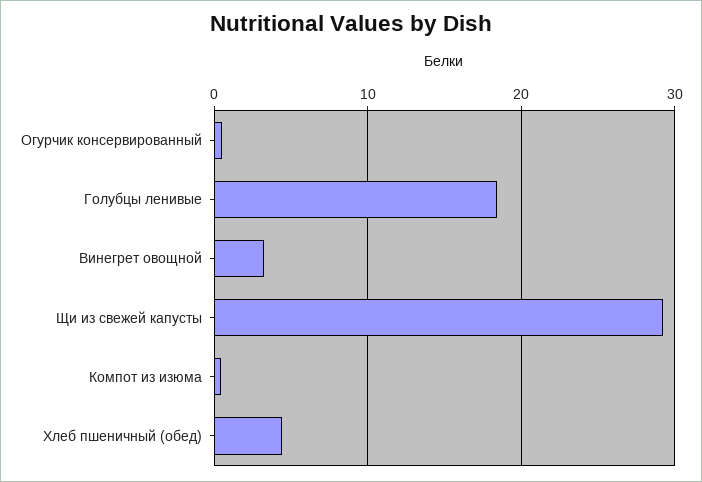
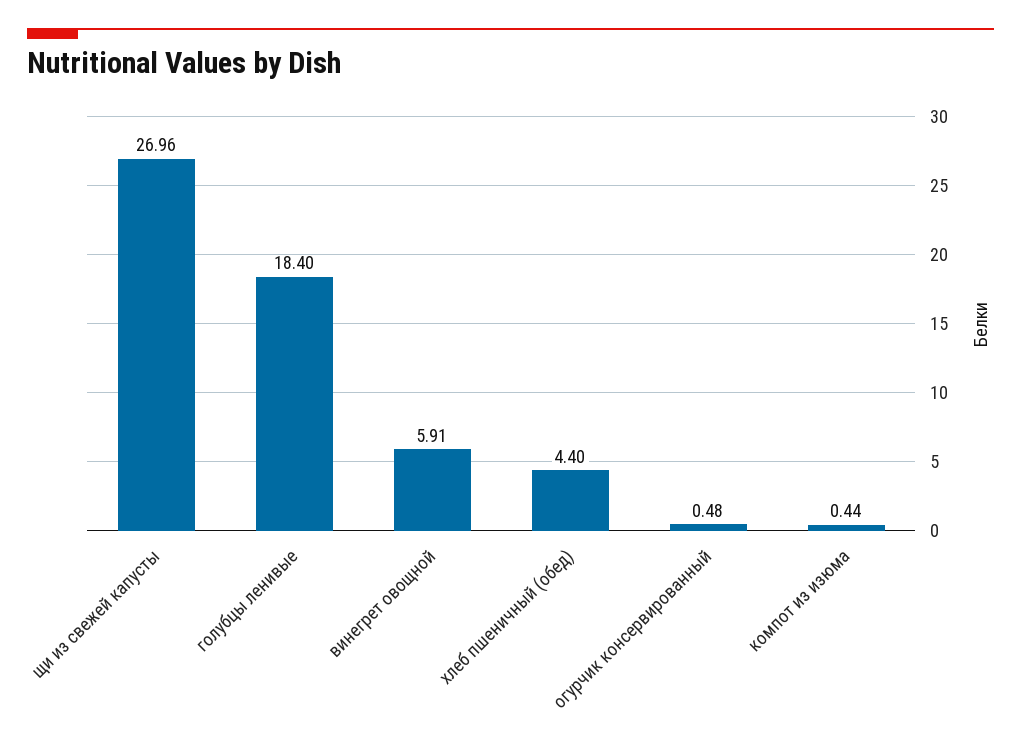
  {
    "Огурчик консервированный": 0.48,
    "Голубцы ленивые": 18.4,
-   "Винегрет овощной": 3,
+   "Винегрет овощной": 5.91,
-   "Щи из свежей капусты": 29,
+   "Щи из свежей капусты": 26.96,
    "Компот из изюма": 0.44,
    "Хлеб пшеничный (обед)": 4.4
  }

